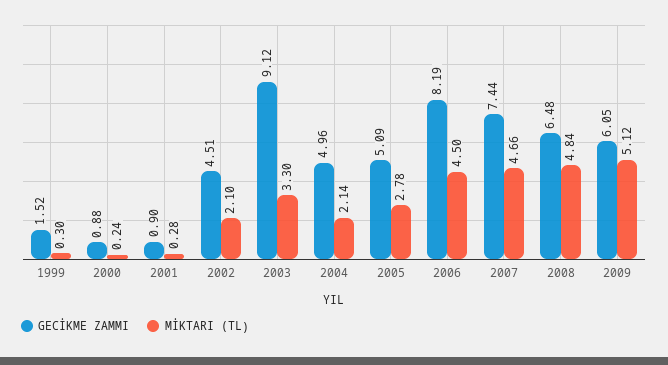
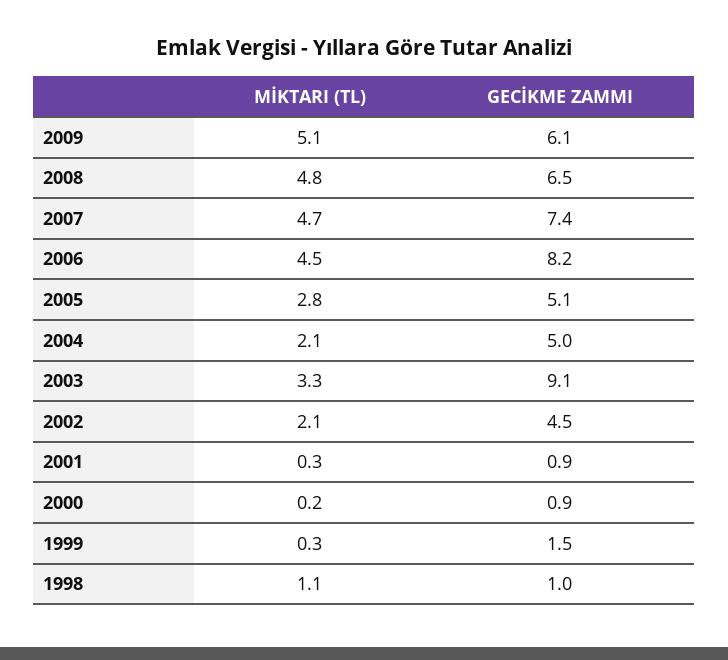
  {
    "GECİKME ZAMMI": {
      "1999": 1.52,
      "2000": 0.88,
      "2001": 0.9,
      "2002": 4.51,
      "2003": 9.12,
      "2004": 4.96,
      "2005": 5.09,
      "2006": 8.19,
      "2007": 7.44,
      "2008": 6.48,
-     "2009": 6.05
+     "2009": 6.05,
+     "1998": 1
    },
    "MİKTARI (TL)": {
      "1999": 0.3,
      "2000": 0.24,
      "2001": 0.28,
      "2002": 2.1,
      "2003": 3.3,
      "2004": 2.14,
      "2005": 2.78,
      "2006": 4.5,
      "2007": 4.66,
      "2008": 4.84,
-     "2009": 5.12
+     "2009": 5.12,
+     "1998": 1.1
    }
  }

